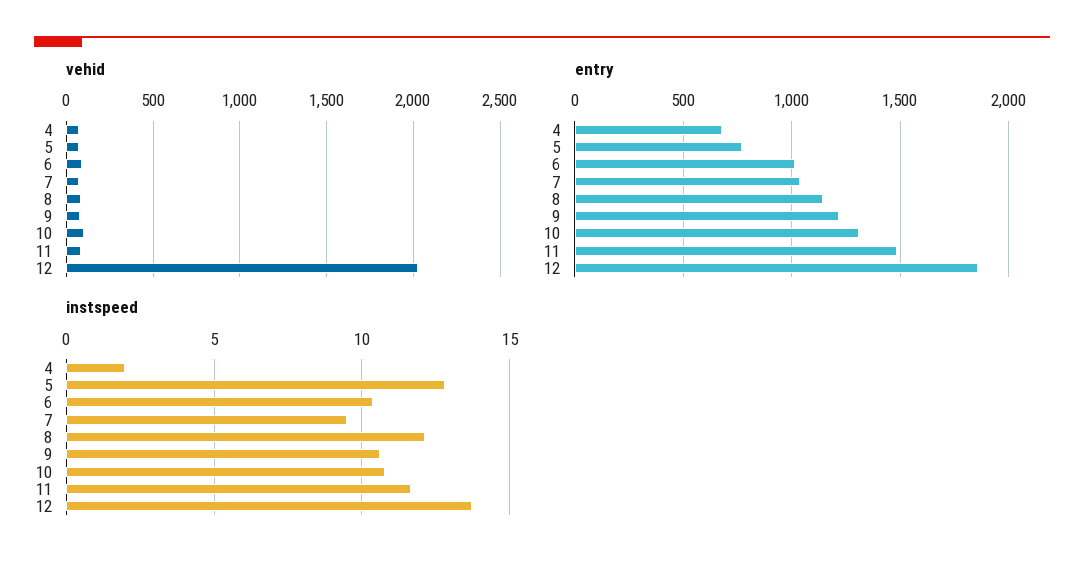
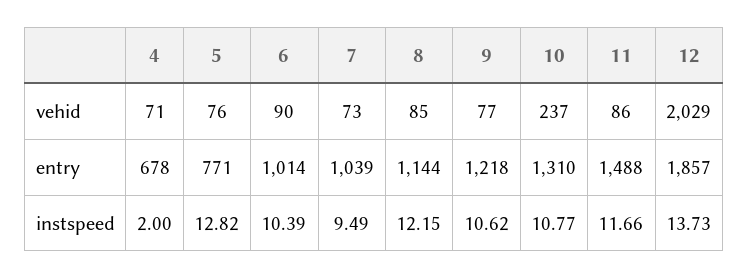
  {
    "vehid": {
      "4": 71,
      "5": 76,
      "6": 90,
      "7": 73,
      "8": 85,
      "9": 77,
-     "10": 100,
+     "10": 237,
      "11": 86,
      "12": 2029
    },
    "entry": {
      "4": 678,
      "5": 771,
      "6": 1014,
      "7": 1039,
      "8": 1144,
      "9": 1218,
      "10": 1310,
      "11": 1488,
      "12": 1857
    },
    "instspeed": {
      "4": 2,
      "5": 12.82,
      "6": 10.39,
      "7": 9.49,
      "8": 12.15,
      "9": 10.62,
      "10": 10.77,
      "11": 11.66,
      "12": 13.73
    }
  }

